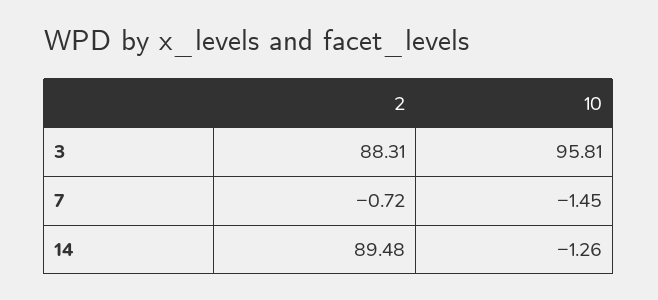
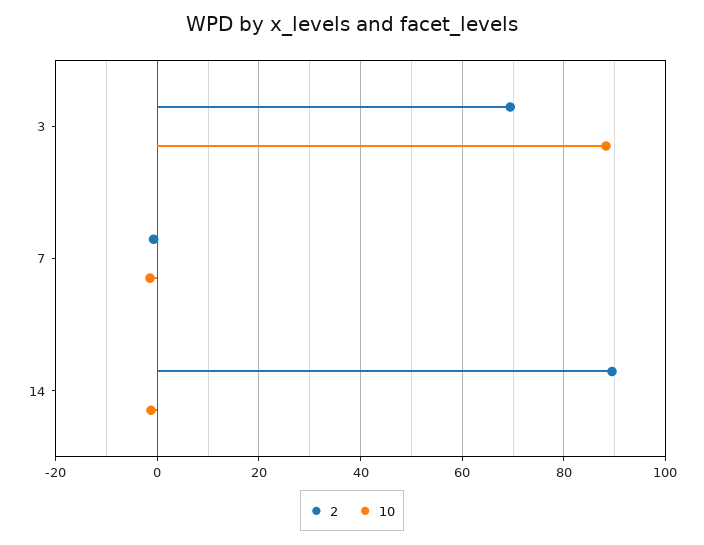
  {
    "2": {
-     "3": 88.31,
+     "3": 70,
      "7": -0.72,
      "14": 89.48
    },
    "10": {
-     "3": 95.81,
+     "3": 88,
      "7": -1.45,
      "14": -1.26
    }
  }

